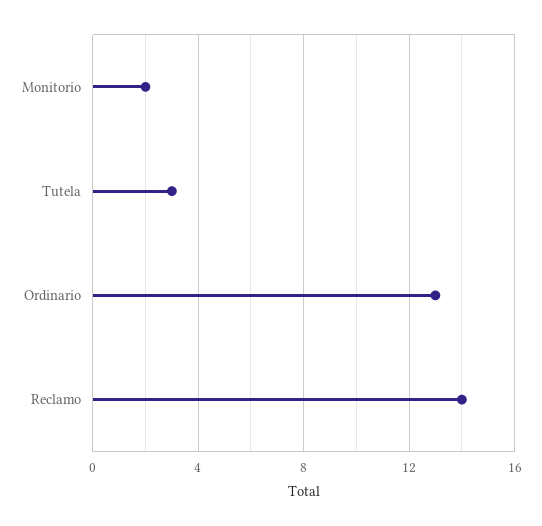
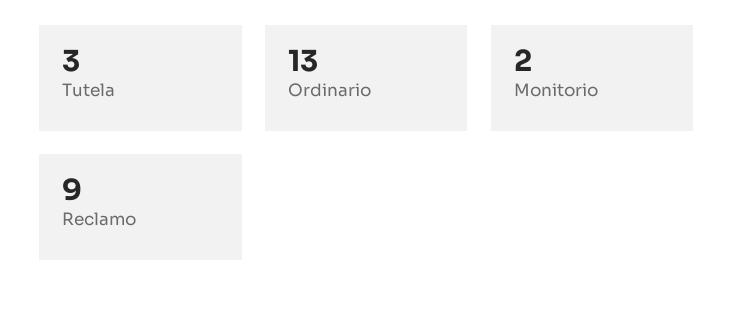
  {
    "Monitorio": 2,
    "Tutela": 3,
    "Ordinario": 13,
-   "Reclamo": 14
+   "Reclamo": 9
  }

